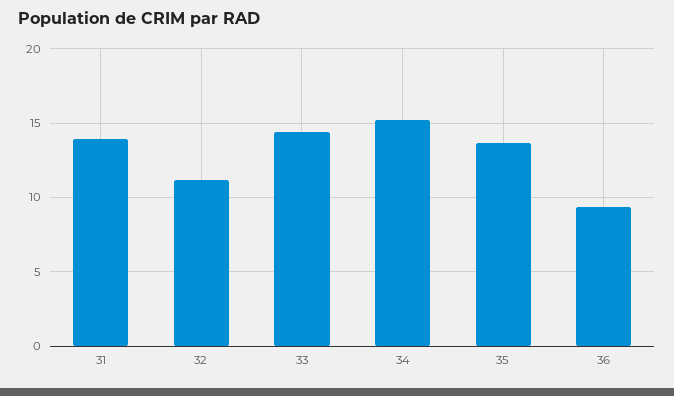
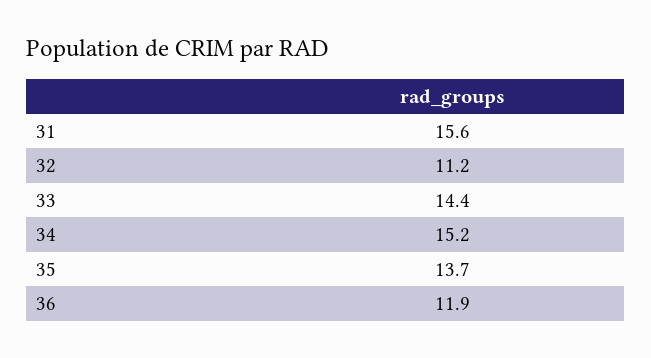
  {
-   "31": 14,
+   "31": 15.6,
    "32": 11.2,
    "33": 14.4,
    "34": 15.2,
    "35": 13.7,
-   "36": 9.5
+   "36": 11.9
  }

